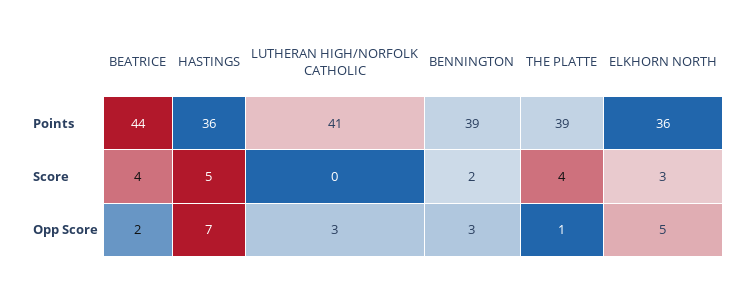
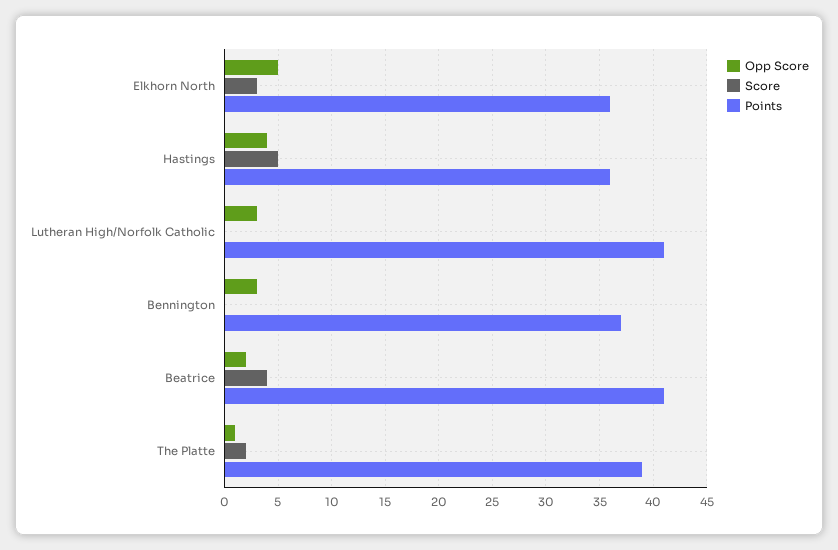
  {
    "Points": {
-     "BEATRICE": 44,
+     "BEATRICE": 41,
      "HASTINGS": 36,
      "LUTHERAN HIGH/NORFOLK CATHOLIC": 41,
-     "BENNINGTON": 39,
+     "BENNINGTON": 37,
      "THE PLATTE": 39,
      "ELKHORN NORTH": 36
    },
    "Score": {
      "BEATRICE": 4,
      "HASTINGS": 5,
      "LUTHERAN HIGH/NORFOLK CATHOLIC": 0,
-     "BENNINGTON": 2,
+     "BENNINGTON": 0,
-     "THE PLATTE": 4,
+     "THE PLATTE": 2,
      "ELKHORN NORTH": 3
    },
    "Opp Score": {
      "BEATRICE": 2,
-     "HASTINGS": 7,
+     "HASTINGS": 4,
      "LUTHERAN HIGH/NORFOLK CATHOLIC": 3,
      "BENNINGTON": 3,
      "THE PLATTE": 1,
      "ELKHORN NORTH": 5
    }
  }

